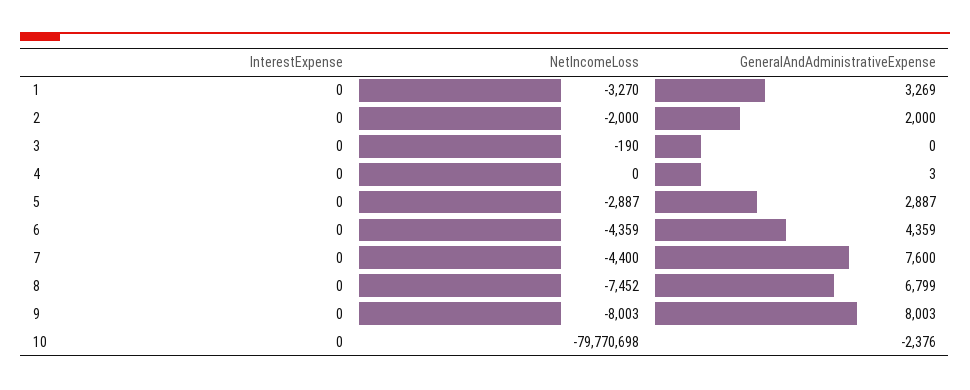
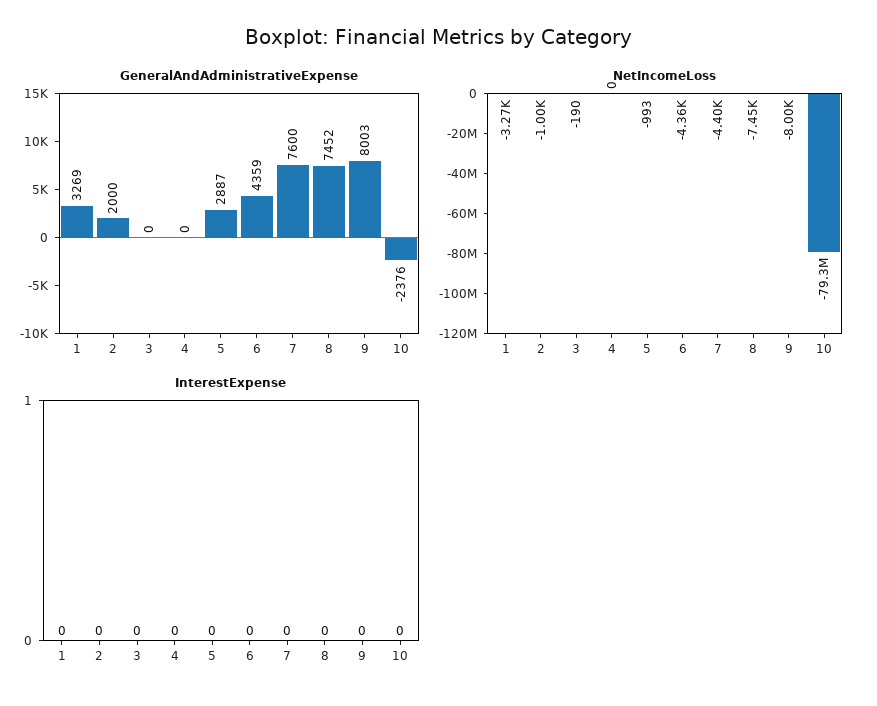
  {
    "InterestExpense": {
      "1": 0,
      "2": 0,
      "3": 0,
      "4": 0,
      "5": 0,
      "6": 0,
      "7": 0,
      "8": 0,
      "9": 0,
      "10": 0
    },
    "NetIncomeLoss": {
      "1": -3270,
-     "2": -2000,
+     "2": -1000,
      "3": -190,
      "4": 0,
-     "5": -2887,
+     "5": -993,
      "6": -4359,
      "7": -4400,
      "8": -7452,
      "9": -8003,
-     "10": -79770698
+     "10": -79300000
    },
    "GeneralAndAdministrativeExpense": {
      "1": 3269,
      "2": 2000,
      "3": 0,
-     "4": 3,
+     "4": 0,
      "5": 2887,
      "6": 4359,
      "7": 7600,
-     "8": 6799,
+     "8": 7452,
      "9": 8003,
      "10": -2376
    }
  }

